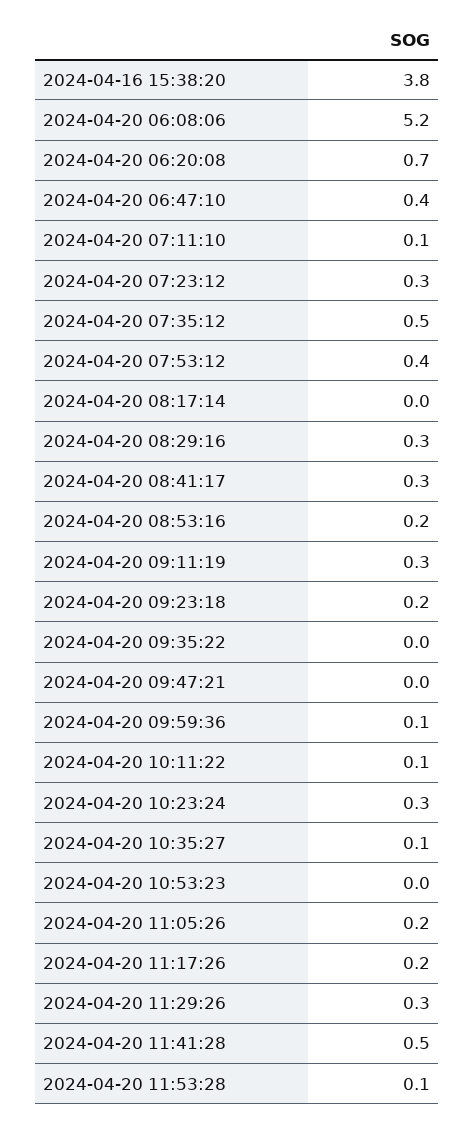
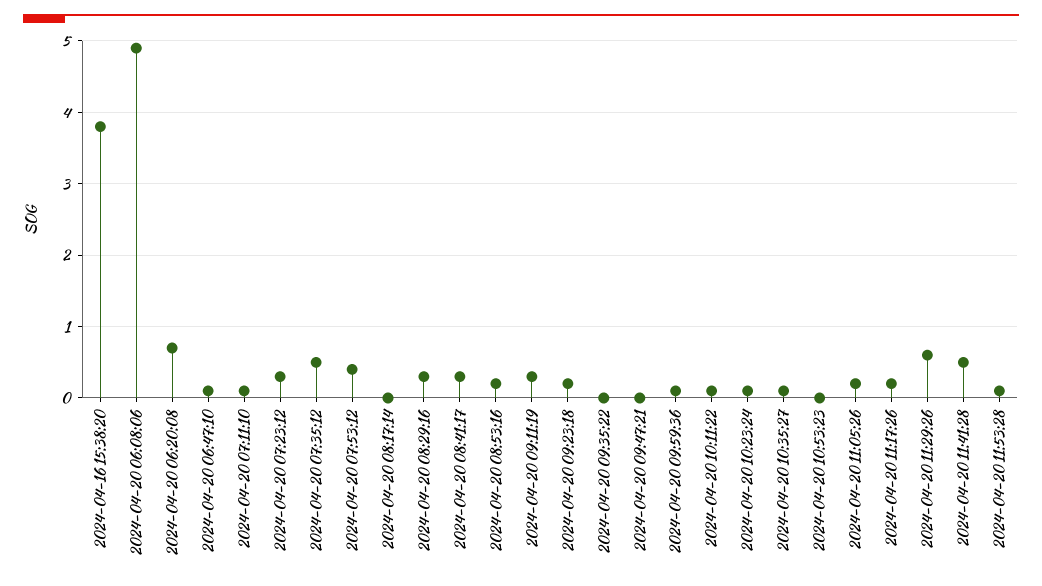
  {
    "2024-04-16 15:38:20": 3.8,
-   "2024-04-20 06:08:06": 5.2,
+   "2024-04-20 06:08:06": 4.9,
    "2024-04-20 06:20:08": 0.7,
-   "2024-04-20 06:47:10": 0.4,
+   "2024-04-20 06:47:10": 0.1,
    "2024-04-20 07:11:10": 0.1,
    "2024-04-20 07:23:12": 0.3,
    "2024-04-20 07:35:12": 0.5,
    "2024-04-20 07:53:12": 0.4,
    "2024-04-20 08:17:14": 0,
    "2024-04-20 08:29:16": 0.3,
    "2024-04-20 08:41:17": 0.3,
    "2024-04-20 08:53:16": 0.2,
    "2024-04-20 09:11:19": 0.3,
    "2024-04-20 09:23:18": 0.2,
    "2024-04-20 09:35:22": 0,
    "2024-04-20 09:47:21": 0,
    "2024-04-20 09:59:36": 0.1,
    "2024-04-20 10:11:22": 0.1,
-   "2024-04-20 10:23:24": 0.3,
+   "2024-04-20 10:23:24": 0.1,
    "2024-04-20 10:35:27": 0.1,
    "2024-04-20 10:53:23": 0,
    "2024-04-20 11:05:26": 0.2,
    "2024-04-20 11:17:26": 0.2,
-   "2024-04-20 11:29:26": 0.3,
+   "2024-04-20 11:29:26": 0.6,
    "2024-04-20 11:41:28": 0.5,
    "2024-04-20 11:53:28": 0.1
  }

